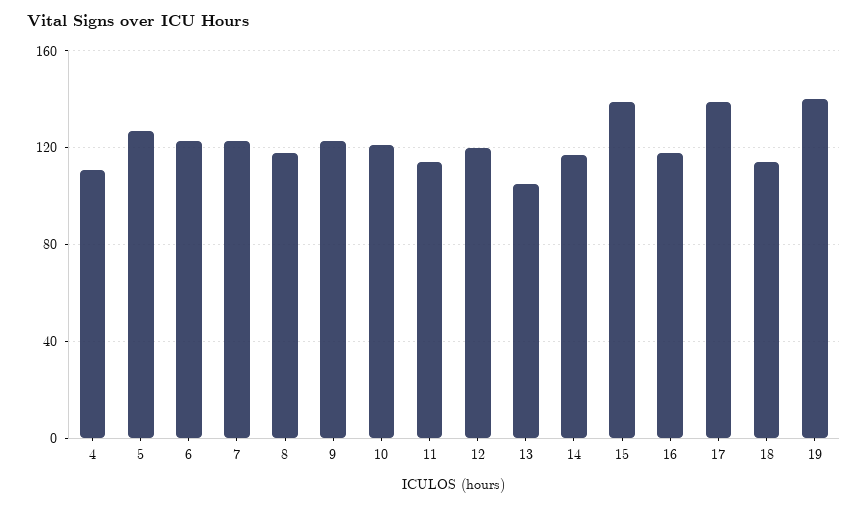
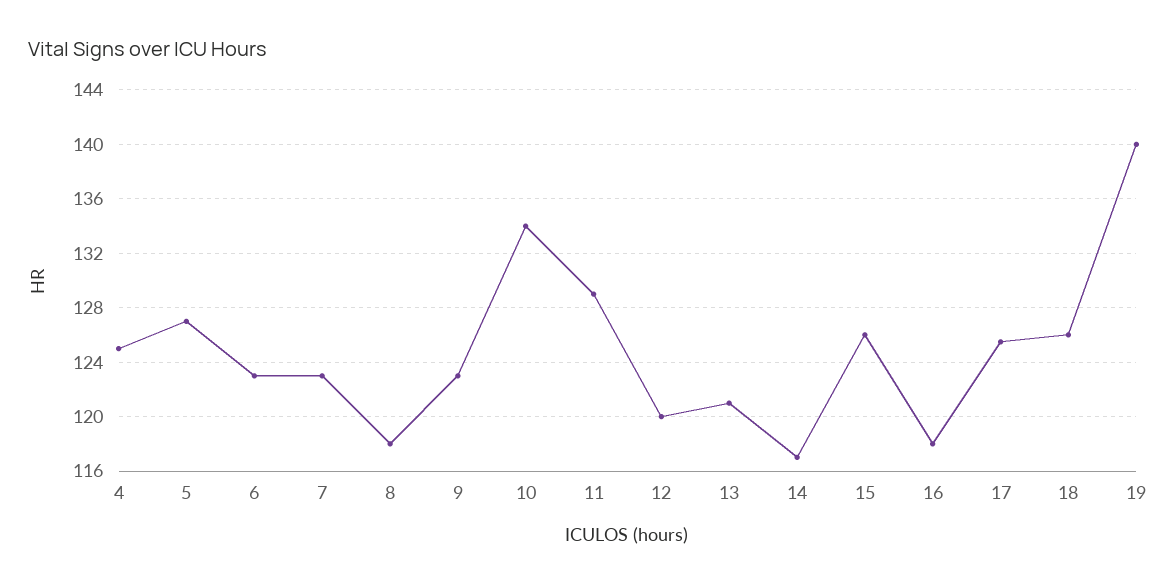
  {
-   "4": 110,
+   "4": 125,
    "5": 127,
    "6": 123,
    "7": 123,
    "8": 118,
    "9": 123,
-   "10": 120,
+   "10": 134,
-   "11": 115,
+   "11": 129,
    "12": 120,
-   "13": 105,
+   "13": 121,
    "14": 117,
-   "15": 140,
+   "15": 126,
    "16": 118,
-   "17": 140,
+   "17": 125.5,
-   "18": 115,
+   "18": 126,
    "19": 140
  }

